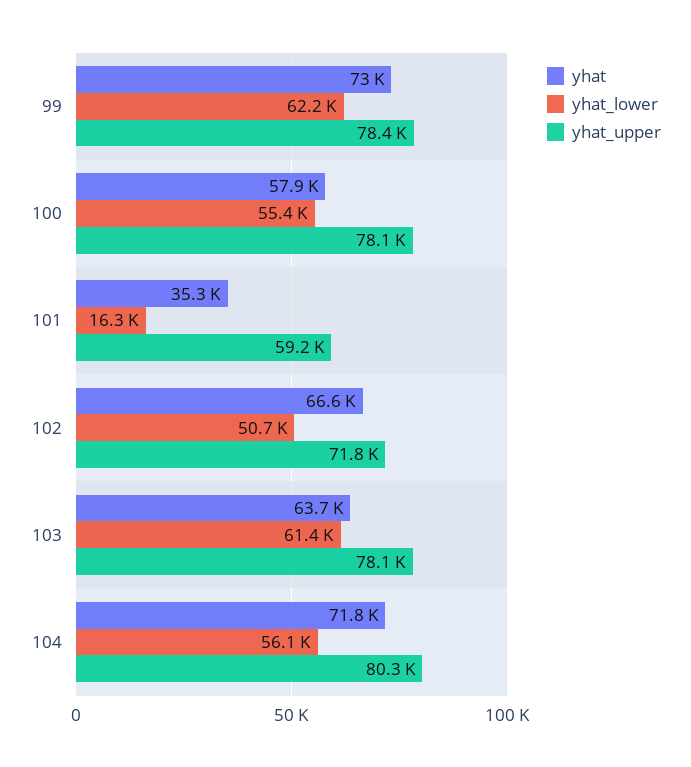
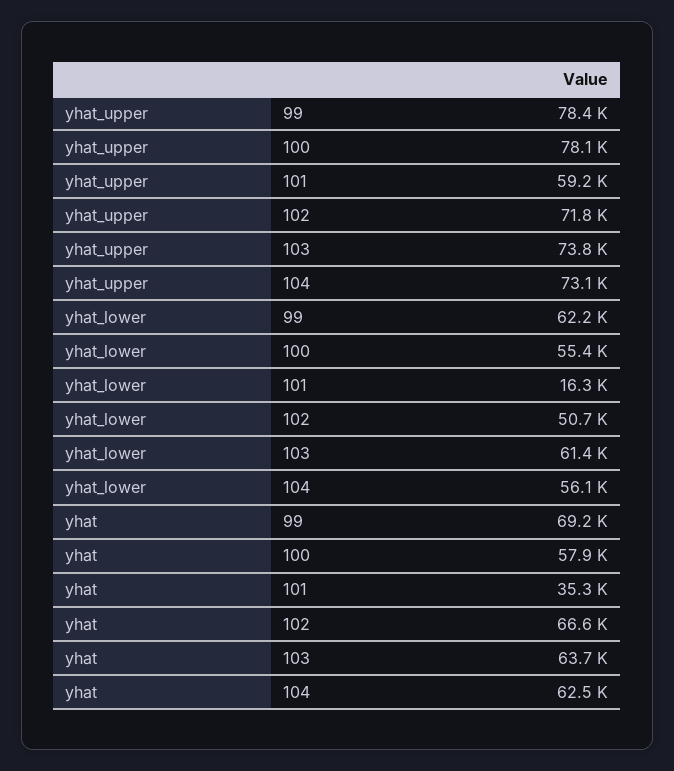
  {
    "yhat": {
-     "99": 73000,
+     "99": 69200,
      "100": 57900,
      "101": 35300,
      "102": 66600,
      "103": 63700,
-     "104": 71800
+     "104": 62500
    },
    "yhat_lower": {
      "99": 62200,
      "100": 55400,
      "101": 16300,
      "102": 50700,
      "103": 61400,
      "104": 56100
    },
    "yhat_upper": {
      "99": 78400,
      "100": 78100,
      "101": 59200,
      "102": 71800,
-     "103": 78100,
+     "103": 73800,
-     "104": 80300
+     "104": 73100
    }
  }

